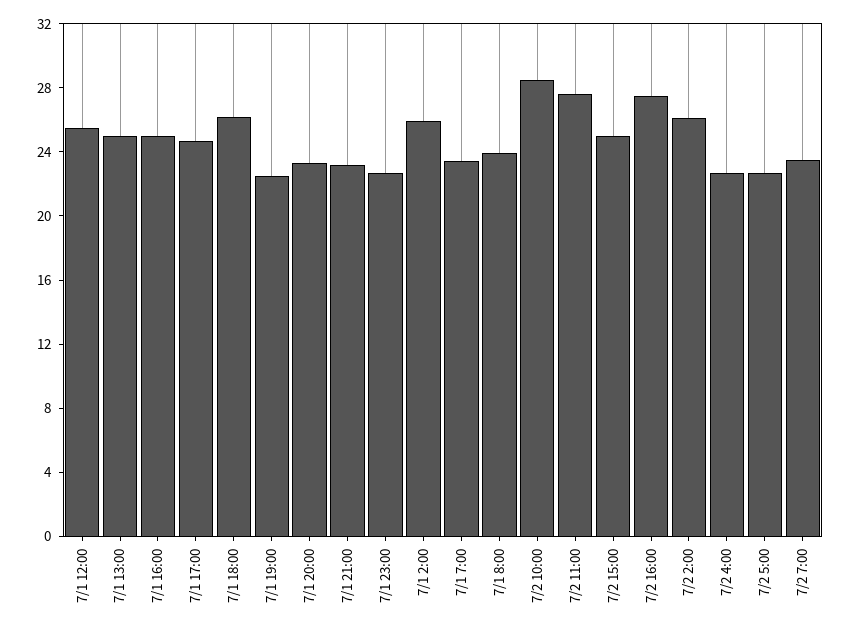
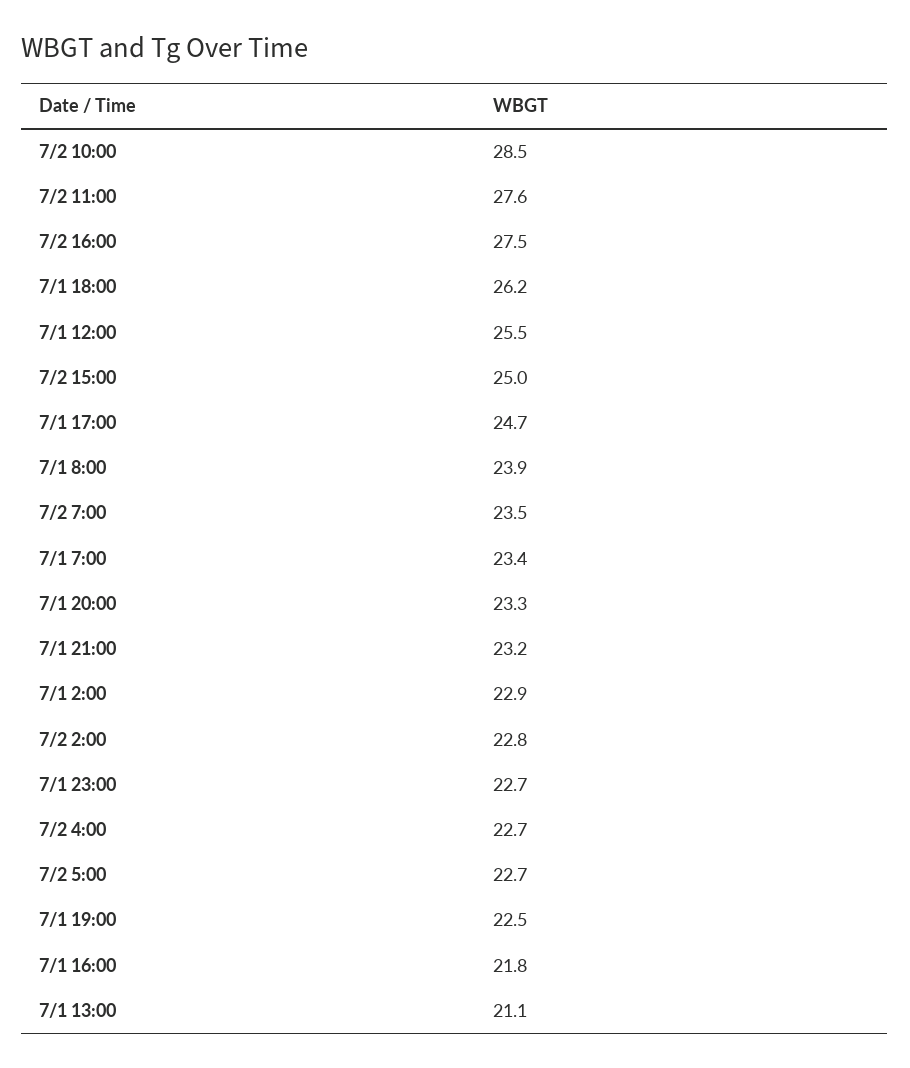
  {
    "7/1 12:00": 25.5,
-   "7/1 13:00": 25,
+   "7/1 13:00": 21.1,
-   "7/1 16:00": 25,
+   "7/1 16:00": 21.8,
    "7/1 17:00": 24.7,
    "7/1 18:00": 26.2,
    "7/1 19:00": 22.5,
    "7/1 20:00": 23.3,
    "7/1 21:00": 23.2,
    "7/1 23:00": 22.7,
-   "7/1 2:00": 26,
+   "7/1 2:00": 22.9,
    "7/1 7:00": 23.4,
    "7/1 8:00": 23.9,
    "7/2 10:00": 28.5,
    "7/2 11:00": 27.6,
    "7/2 15:00": 25,
    "7/2 16:00": 27.5,
-   "7/2 2:00": 26,
+   "7/2 2:00": 22.8,
    "7/2 4:00": 22.7,
    "7/2 5:00": 22.7,
    "7/2 7:00": 23.5
  }

